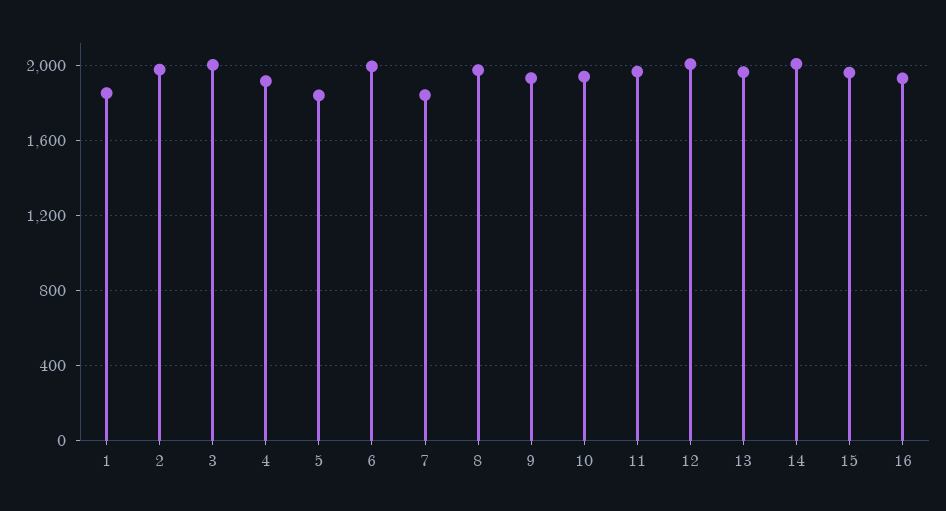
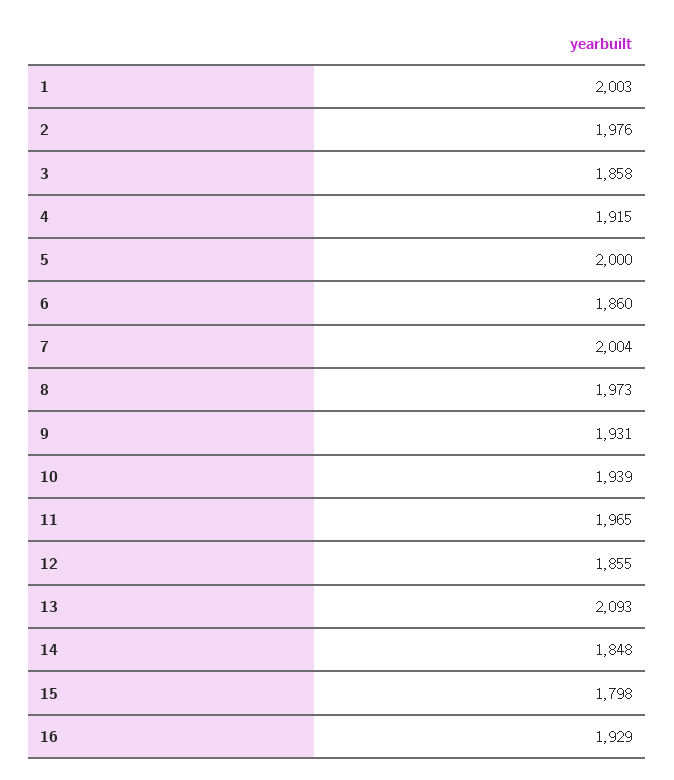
  {
-   "1": 1850,
+   "1": 2003,
    "2": 1976,
-   "3": 2000,
+   "3": 1858,
    "4": 1915,
-   "5": 1850,
+   "5": 2000,
-   "6": 2000,
+   "6": 1860,
-   "7": 1850,
+   "7": 2004,
    "8": 1973,
    "9": 1931,
    "10": 1939,
    "11": 1965,
-   "12": 2000,
+   "12": 1855,
-   "13": 1950,
+   "13": 2093,
-   "14": 2000,
+   "14": 1848,
-   "15": 1950,
+   "15": 1798,
    "16": 1929
  }

